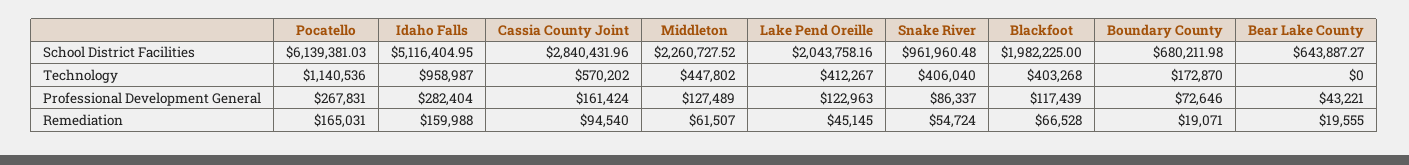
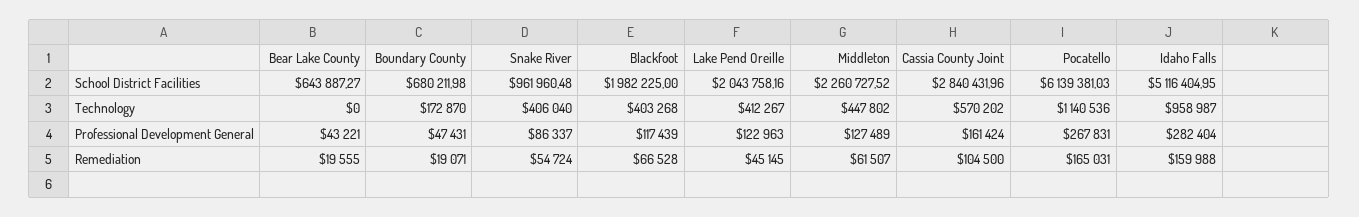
  {
    "Pocatello": {
      "School District Facilities": 6139381.03,
      "Technology": 1140536,
      "Professional Development General": 267831,
      "Remediation": 165031
    },
    "Idaho Falls": {
      "School District Facilities": 5116404.95,
      "Technology": 958987,
      "Professional Development General": 282404,
      "Remediation": 159988
    },
    "Cassia County Joint": {
      "School District Facilities": 2840431.96,
      "Technology": 570202,
      "Professional Development General": 161424,
-     "Remediation": 94540
+     "Remediation": 104500
    },
    "Middleton": {
      "School District Facilities": 2260727.52,
      "Technology": 447802,
      "Professional Development General": 127489,
      "Remediation": 61507
    },
    "Lake Pend Oreille": {
      "School District Facilities": 2043758.16,
      "Technology": 412267,
      "Professional Development General": 122963,
      "Remediation": 45145
    },
    "Snake River": {
      "School District Facilities": 961960.48,
      "Technology": 406040,
      "Professional Development General": 86337,
      "Remediation": 54724
    },
    "Blackfoot": {
      "School District Facilities": 1982225,
      "Technology": 403268,
      "Professional Development General": 117439,
      "Remediation": 66528
    },
    "Boundary County": {
      "School District Facilities": 680211.98,
      "Technology": 172870,
-     "Professional Development General": 72646,
+     "Professional Development General": 47431,
      "Remediation": 19071
    },
    "Bear Lake County": {
      "School District Facilities": 643887.27,
      "Technology": 0,
      "Professional Development General": 43221,
      "Remediation": 19555
    }
  }

